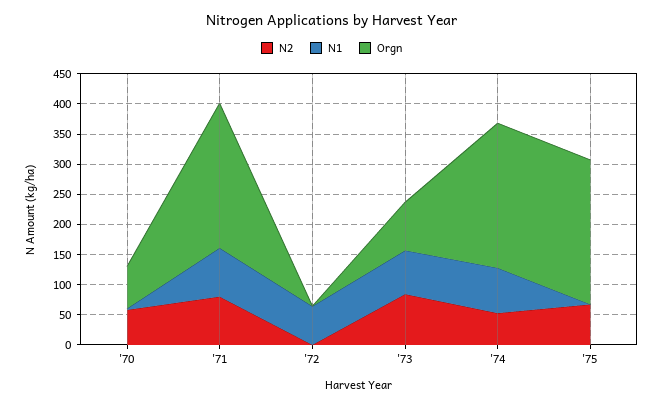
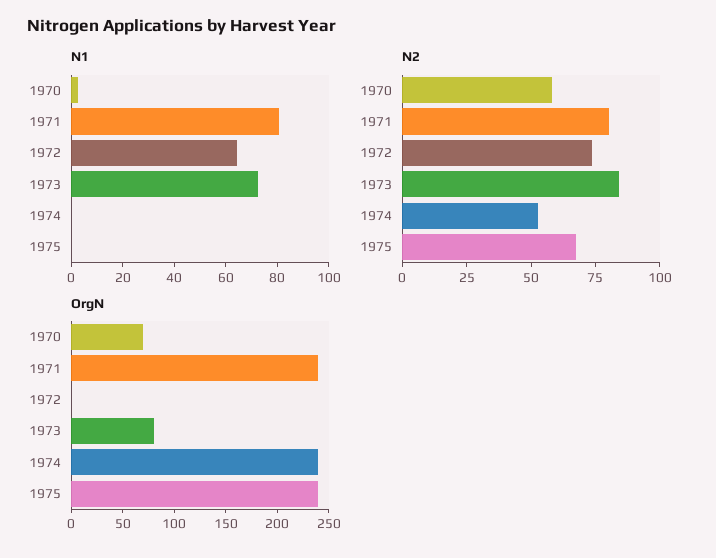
  {
    "N2": {
      "'70": 60,
      "'71": 80,
-     "'72": 0,
+     "'72": 75,
      "'73": 85,
      "'74": 55,
      "'75": 65
    },
    "N1": {
      "'70": 0,
      "'71": 80,
      "'72": 65,
      "'73": 75,
-     "'74": 75,
+     "'74": 0,
      "'75": 0
    },
    "Orgn": {
      "'70": 70,
      "'71": 240,
      "'72": 0,
      "'73": 80,
      "'74": 240,
      "'75": 240
    }
  }

